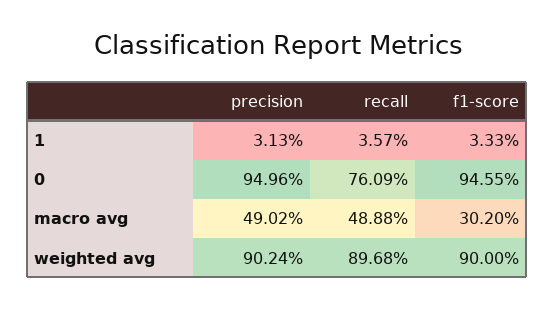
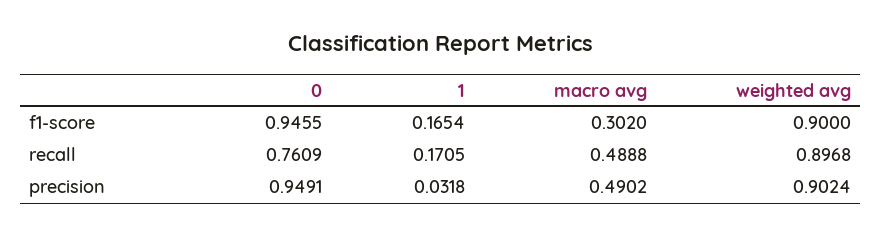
  {
    "precision": {
-     "1": 0.0313,
+     "1": 0.0318,
-     "0": 0.9496,
+     "0": 0.9491,
      "macro avg": 0.4902,
      "weighted avg": 0.9024
    },
    "recall": {
-     "1": 0.0357,
+     "1": 0.1705,
      "0": 0.7609,
      "macro avg": 0.4888,
      "weighted avg": 0.8968
    },
    "f1-score": {
-     "1": 0.0333,
+     "1": 0.1654,
      "0": 0.9455,
      "macro avg": 0.302,
      "weighted avg": 0.9
    }
  }

